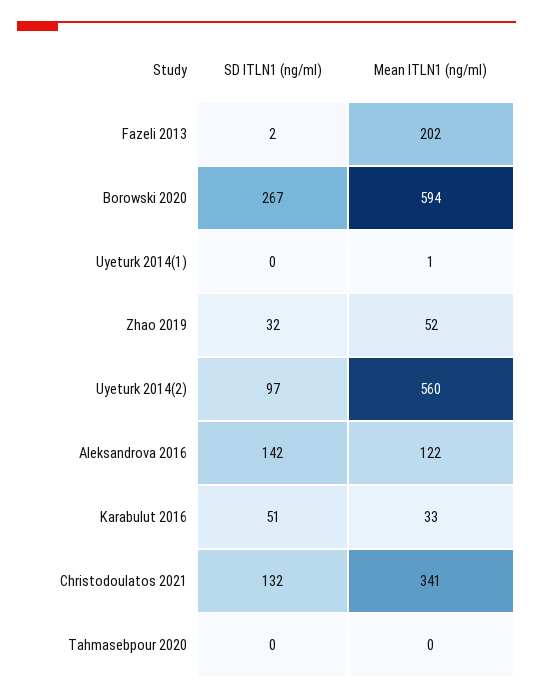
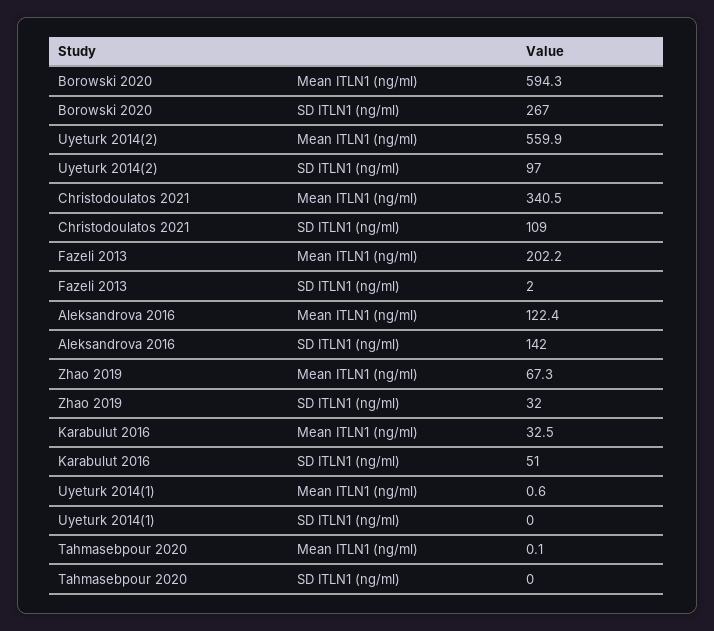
  {
    "SD ITLN1 (ng/ml)": {
      "Fazeli 2013": 2,
      "Borowski 2020": 267,
      "Uyeturk 2014(1)": 0,
      "Zhao 2019": 32,
      "Uyeturk 2014(2)": 97,
      "Aleksandrova 2016": 142,
      "Karabulut 2016": 51,
-     "Christodoulatos 2021": 132,
+     "Christodoulatos 2021": 109,
      "Tahmasebpour 2020": 0
    },
    "Mean ITLN1 (ng/ml)": {
      "Fazeli 2013": 202.2,
      "Borowski 2020": 594.3,
      "Uyeturk 2014(1)": 0.6,
-     "Zhao 2019": 52,
+     "Zhao 2019": 67.3,
      "Uyeturk 2014(2)": 559.9,
      "Aleksandrova 2016": 122.4,
      "Karabulut 2016": 32.5,
      "Christodoulatos 2021": 340.5,
      "Tahmasebpour 2020": 0.1
    }
  }

